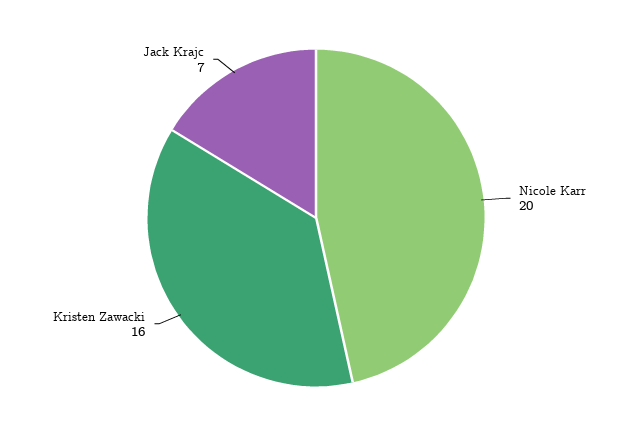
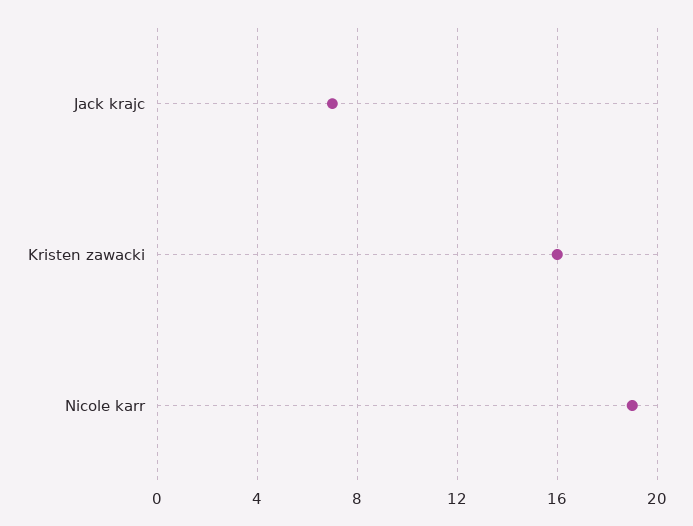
  {
-   "Nicole Karr": 20,
+   "Nicole Karr": 19,
    "Kristen Zawacki": 16,
    "Jack Krajc": 7
  }

